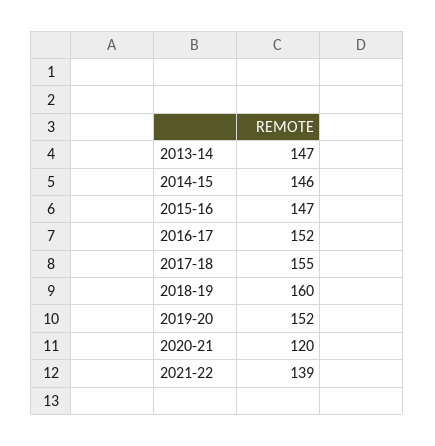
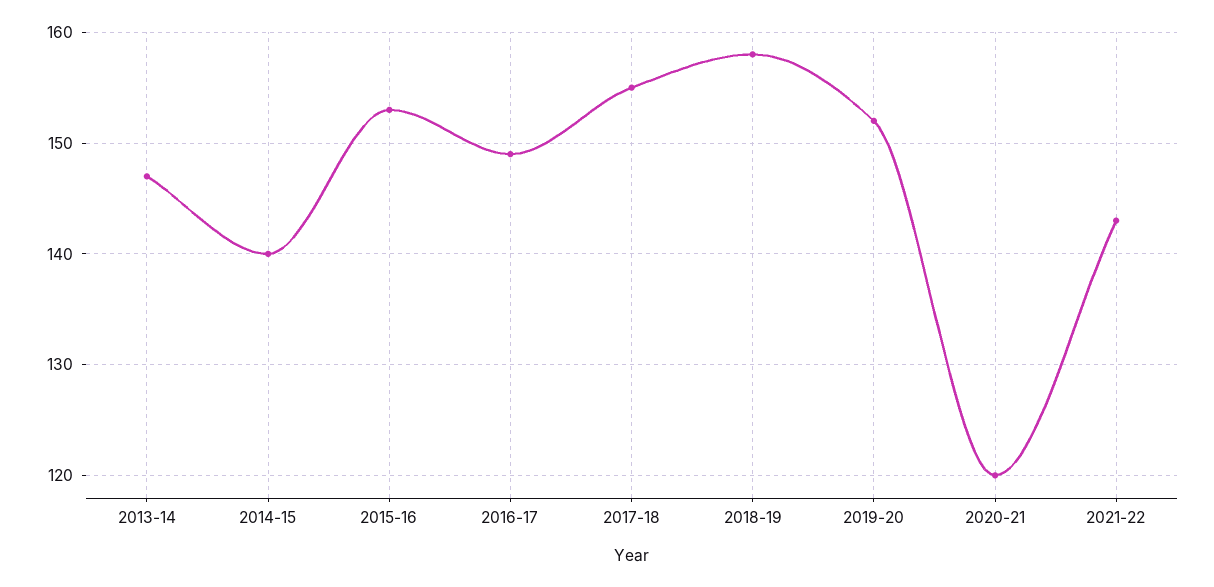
  {
    "2013-14": 147,
-   "2014-15": 146,
+   "2014-15": 140,
-   "2015-16": 147,
+   "2015-16": 153,
-   "2016-17": 152,
+   "2016-17": 149,
    "2017-18": 155,
-   "2018-19": 160,
+   "2018-19": 158,
    "2019-20": 152,
    "2020-21": 120,
-   "2021-22": 139
+   "2021-22": 143
  }

